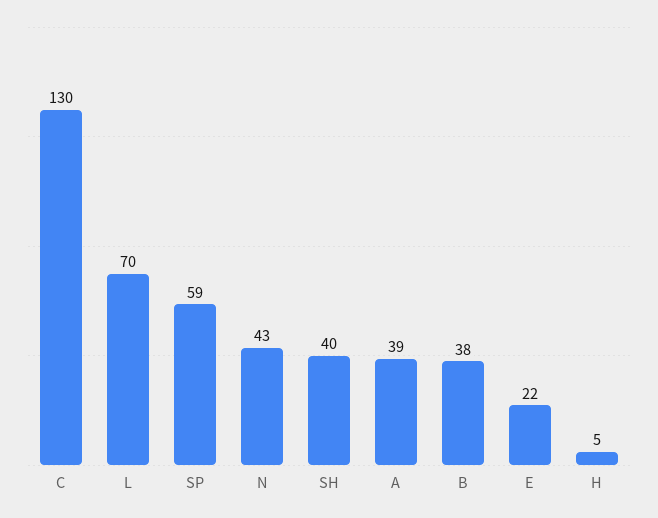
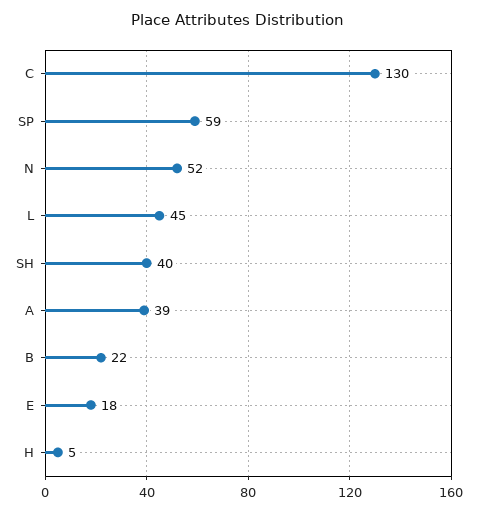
  {
    "C": 130,
-   "L": 70,
+   "L": 45,
    "SP": 59,
-   "N": 43,
+   "N": 52,
    "SH": 40,
    "A": 39,
-   "B": 38,
+   "B": 22,
-   "E": 22,
+   "E": 18,
    "H": 5
  }

